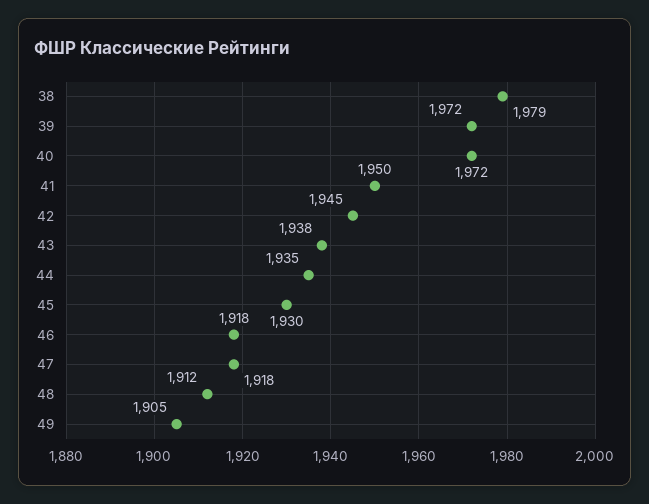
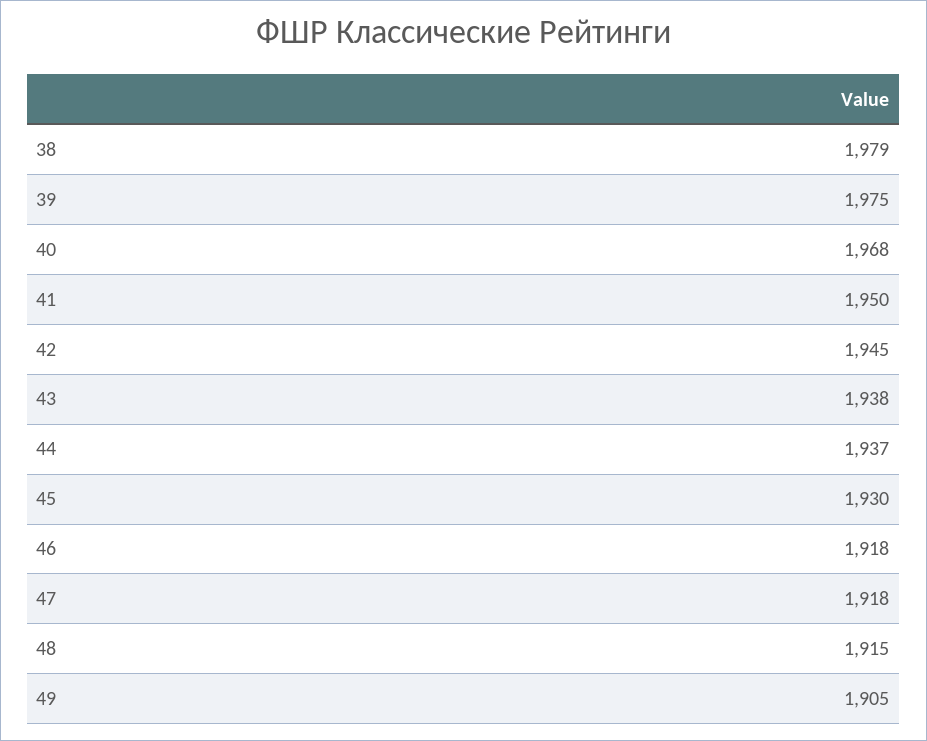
  {
    "38": 1979,
-   "39": 1972,
+   "39": 1975,
-   "40": 1972,
+   "40": 1968,
    "41": 1950,
    "42": 1945,
    "43": 1938,
-   "44": 1935,
+   "44": 1937,
    "45": 1930,
    "46": 1918,
    "47": 1918,
-   "48": 1912,
+   "48": 1915,
    "49": 1905
  }

